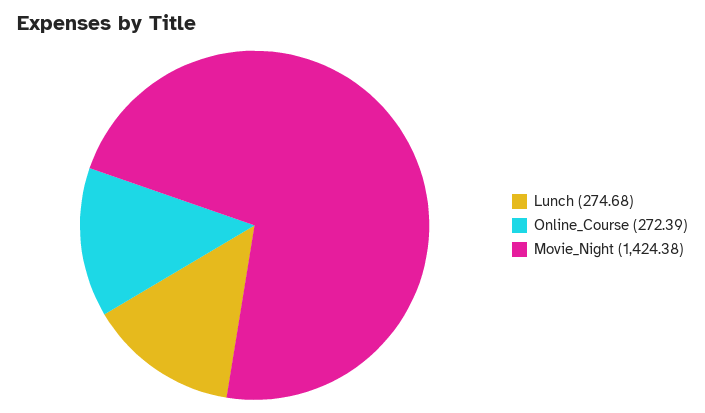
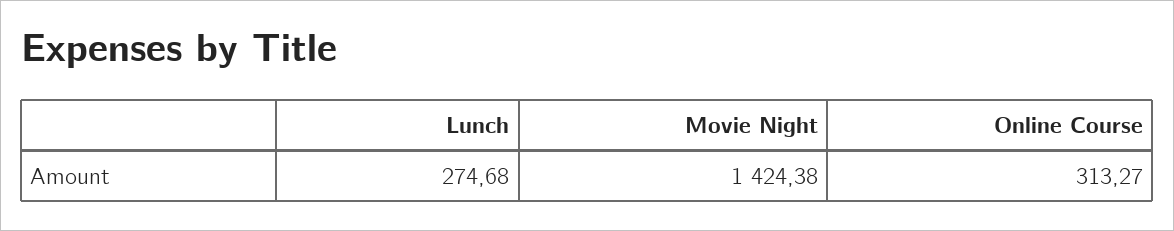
  {
    "Lunch": 274.68,
-   "Online_Course": 272.39,
+   "Online_Course": 313.27,
    "Movie_Night": 1424.38
  }

